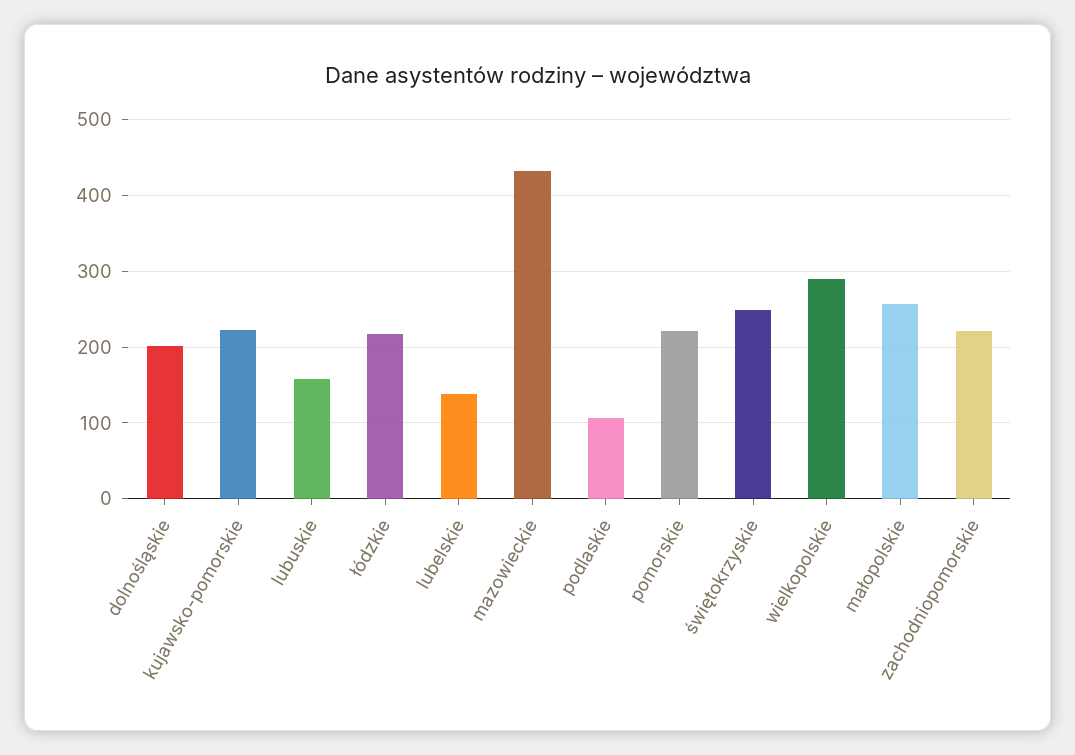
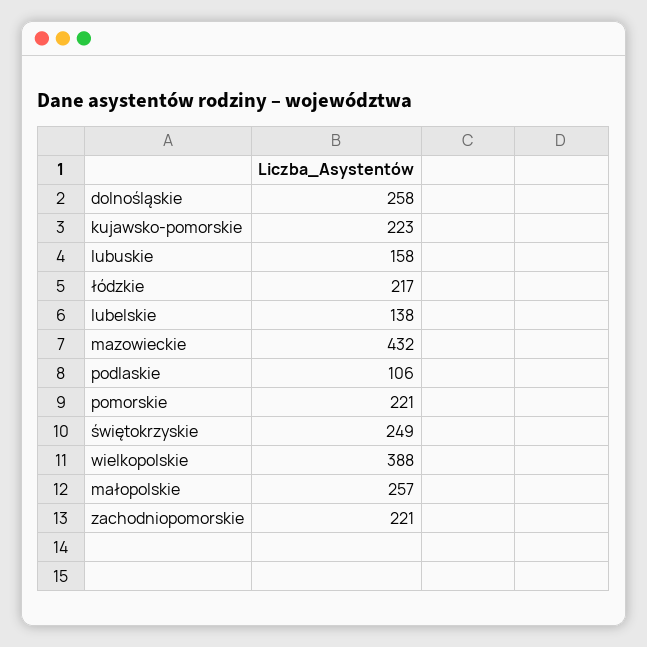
  {
-   "dolnośląskie": 200,
+   "dolnośląskie": 258,
    "kujawsko-pomorskie": 223,
    "lubuskie": 158,
    "łódzkie": 217,
    "lubelskie": 138,
    "mazowieckie": 432,
    "podlaskie": 106,
    "pomorskie": 221,
    "świętokrzyskie": 249,
-   "wielkopolskie": 290,
+   "wielkopolskie": 388,
    "małopolskie": 257,
    "zachodniopomorskie": 221
  }

